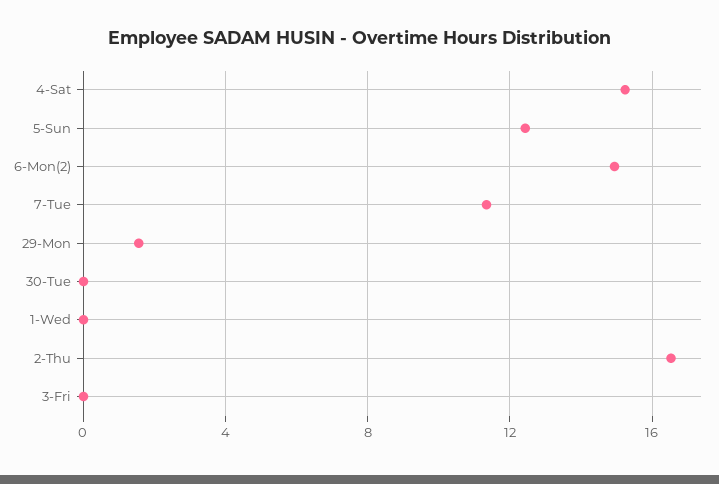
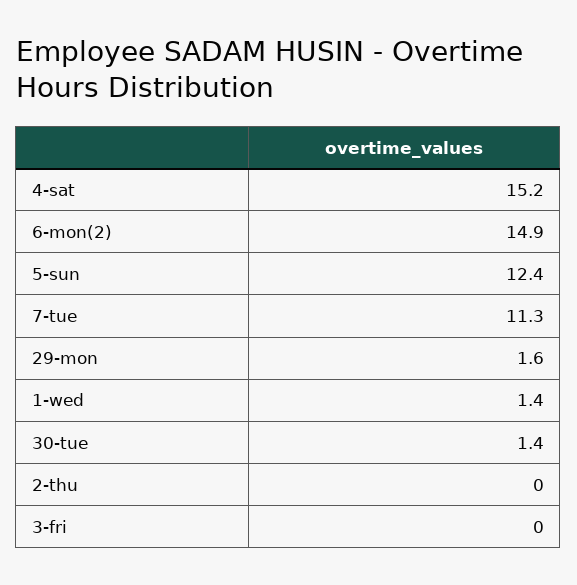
  {
    "4-Sat": 15.2,
    "5-Sun": 12.4,
    "6-Mon(2)": 14.9,
    "7-Tue": 11.3,
    "29-Mon": 1.6,
-   "30-Tue": 0,
+   "30-Tue": 1.4,
-   "1-Wed": 0,
+   "1-Wed": 1.4,
-   "2-Thu": 16.5,
+   "2-Thu": 0,
    "3-Fri": 0
  }

